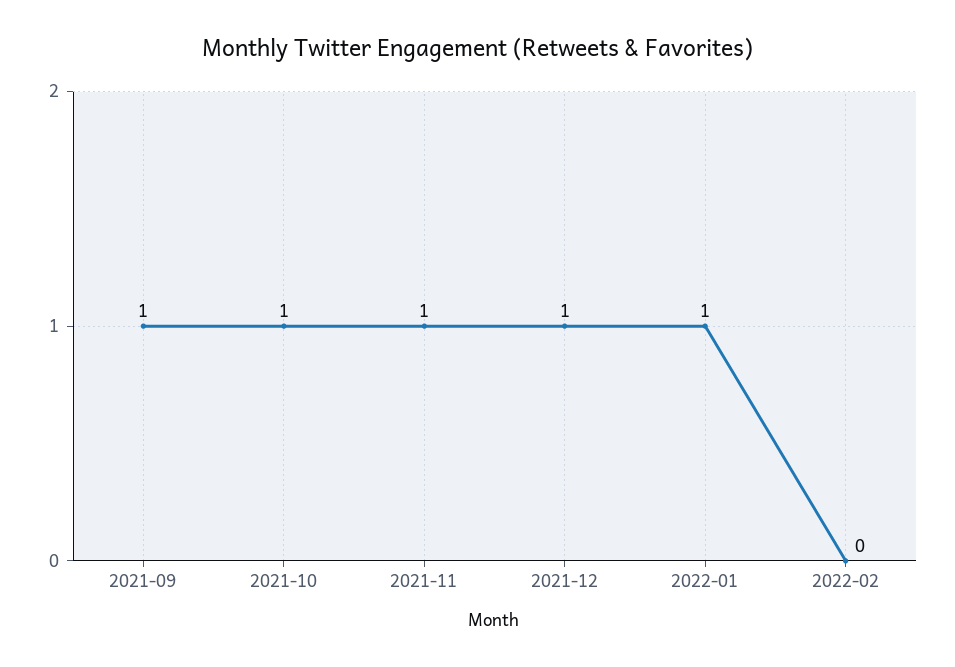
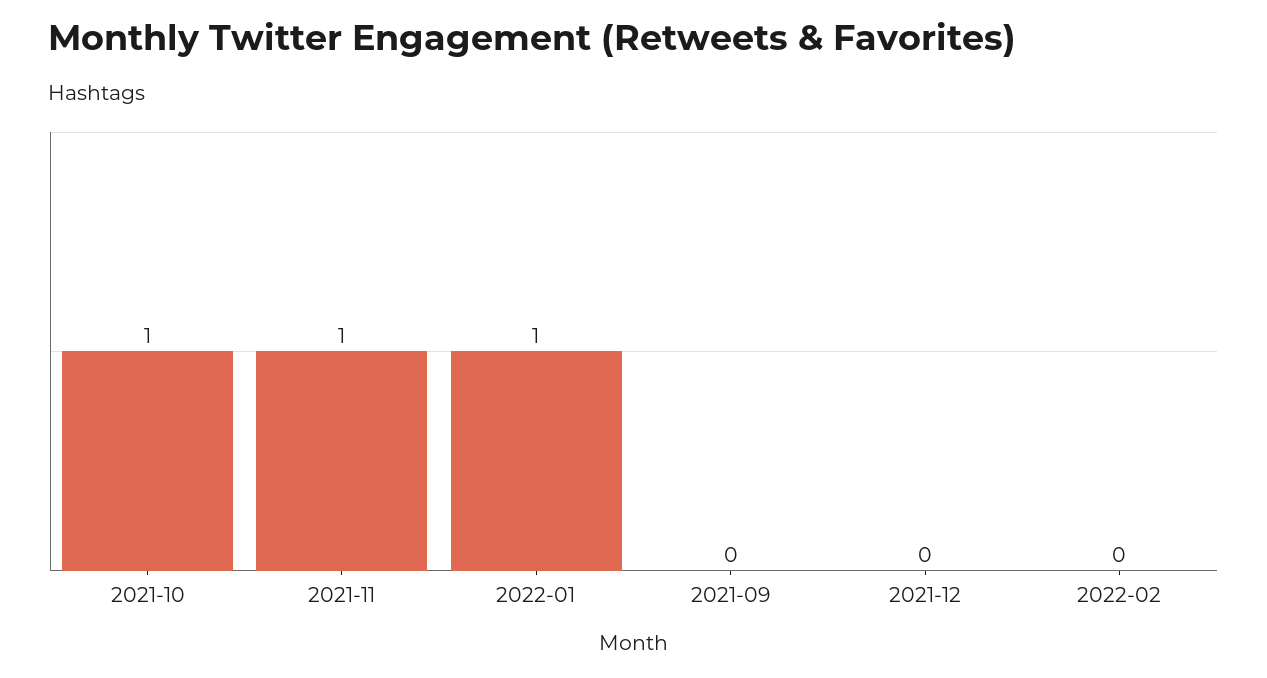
  {
-   "2021-09": 1,
+   "2021-09": 0,
    "2021-10": 1,
    "2021-11": 1,
-   "2021-12": 1,
+   "2021-12": 0,
    "2022-01": 1,
    "2022-02": 0
  }

